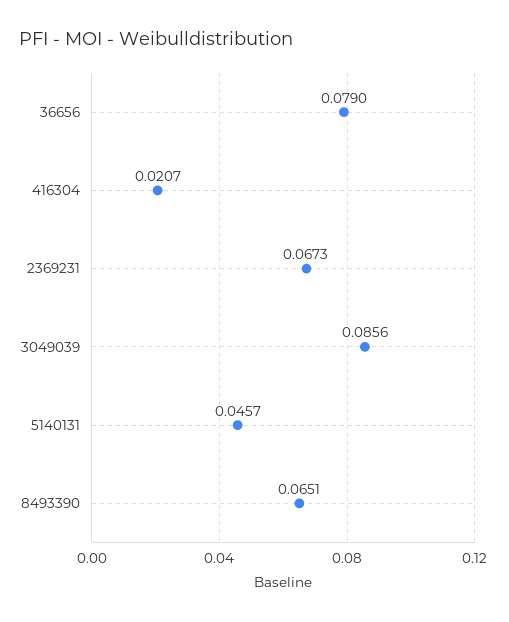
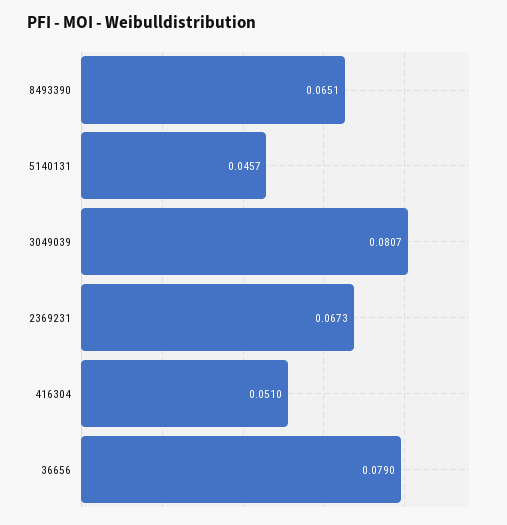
  {
    "36656": 0.079,
-   "416304": 0.0207,
+   "416304": 0.051,
    "2369231": 0.0673,
-   "3049039": 0.0856,
+   "3049039": 0.0807,
    "5140131": 0.0457,
    "8493390": 0.0651
  }

